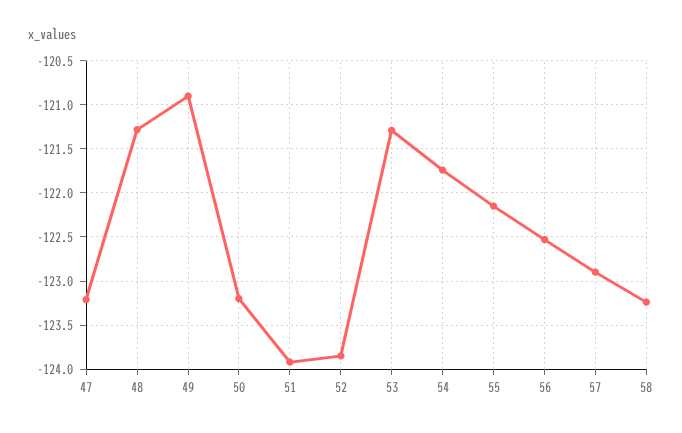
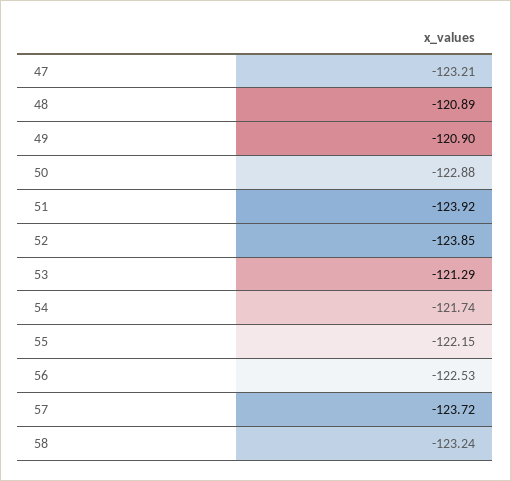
  {
    "47": -123.21,
-   "48": -121.3,
+   "48": -120.89,
    "49": -120.9,
-   "50": -123.2,
+   "50": -122.88,
    "51": -123.92,
    "52": -123.85,
    "53": -121.29,
    "54": -121.74,
    "55": -122.15,
    "56": -122.53,
-   "57": -122.9,
+   "57": -123.72,
    "58": -123.24
  }

